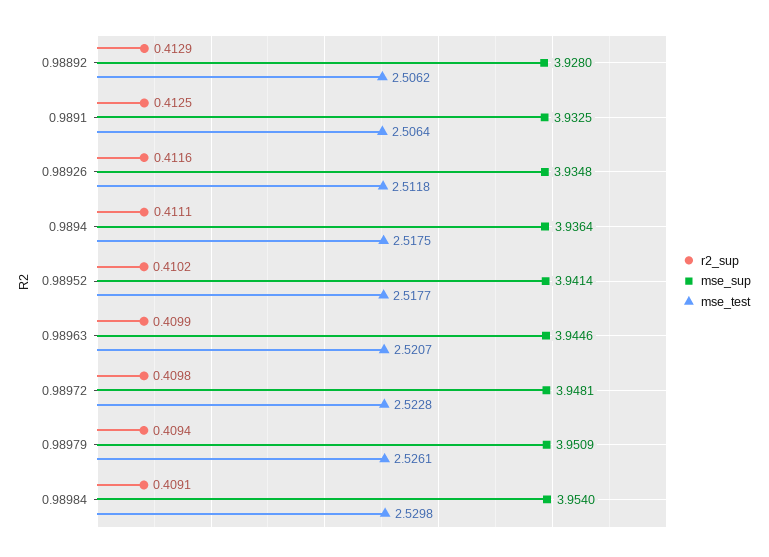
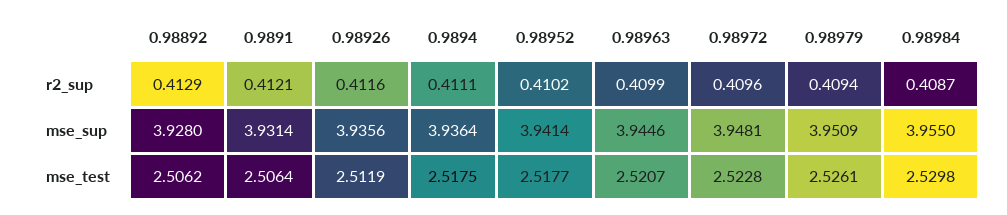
  {
    "r2_sup": {
      "0.98892": 0.4129,
-     "0.9891": 0.4125,
+     "0.9891": 0.4121,
      "0.98926": 0.4116,
      "0.9894": 0.4111,
      "0.98952": 0.4102,
      "0.98963": 0.4099,
-     "0.98972": 0.4098,
+     "0.98972": 0.4096,
      "0.98979": 0.4094,
-     "0.98984": 0.4091
+     "0.98984": 0.4087
    },
    "mse_sup": {
      "0.98892": 3.928,
-     "0.9891": 3.9325,
+     "0.9891": 3.9314,
-     "0.98926": 3.9348,
+     "0.98926": 3.9356,
      "0.9894": 3.9364,
      "0.98952": 3.9414,
      "0.98963": 3.9446,
      "0.98972": 3.9481,
      "0.98979": 3.9509,
-     "0.98984": 3.954
+     "0.98984": 3.955
    },
    "mse_test": {
      "0.98892": 2.5062,
      "0.9891": 2.5064,
-     "0.98926": 2.5118,
+     "0.98926": 2.5119,
      "0.9894": 2.5175,
      "0.98952": 2.5177,
      "0.98963": 2.5207,
      "0.98972": 2.5228,
      "0.98979": 2.5261,
      "0.98984": 2.5298
    }
  }

